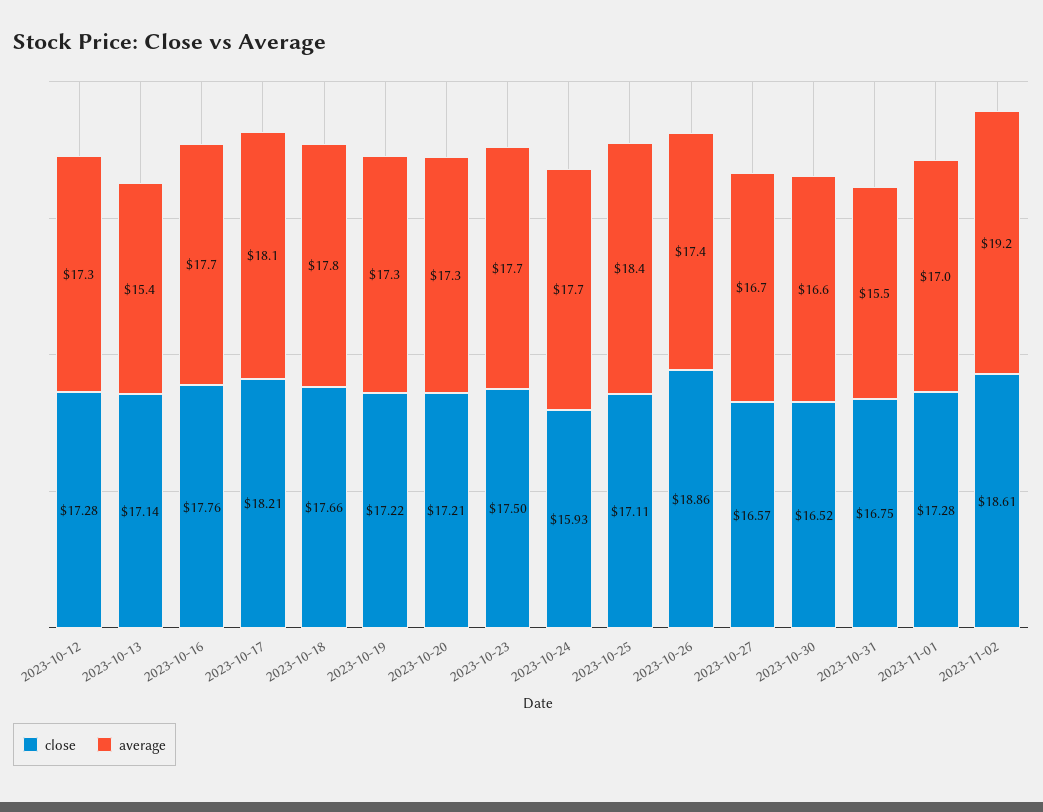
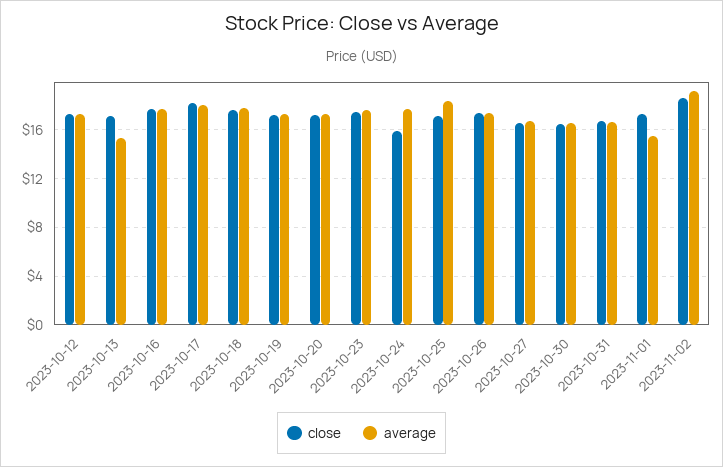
  {
    "close": {
      "2023-10-12": 17.28,
      "2023-10-13": 17.14,
      "2023-10-16": 17.76,
      "2023-10-17": 18.21,
      "2023-10-18": 17.66,
      "2023-10-19": 17.22,
      "2023-10-20": 17.21,
      "2023-10-23": 17.5,
      "2023-10-24": 15.93,
      "2023-10-25": 17.11,
-     "2023-10-26": 18.86,
+     "2023-10-26": 17.5,
      "2023-10-27": 16.57,
      "2023-10-30": 16.52,
      "2023-10-31": 16.75,
      "2023-11-01": 17.28,
      "2023-11-02": 18.61
    },
    "average": {
      "2023-10-12": 17.3,
      "2023-10-13": 15.4,
      "2023-10-16": 17.7,
      "2023-10-17": 18.1,
      "2023-10-18": 17.8,
      "2023-10-19": 17.3,
      "2023-10-20": 17.3,
      "2023-10-23": 17.7,
      "2023-10-24": 17.7,
      "2023-10-25": 18.4,
      "2023-10-26": 17.4,
      "2023-10-27": 16.7,
      "2023-10-30": 16.6,
-     "2023-10-31": 15.5,
+     "2023-10-31": 16.5,
-     "2023-11-01": 17,
+     "2023-11-01": 15.5,
      "2023-11-02": 19.2
    }
  }

